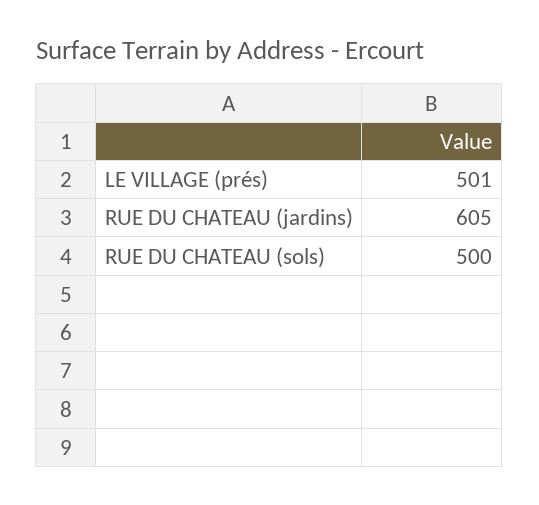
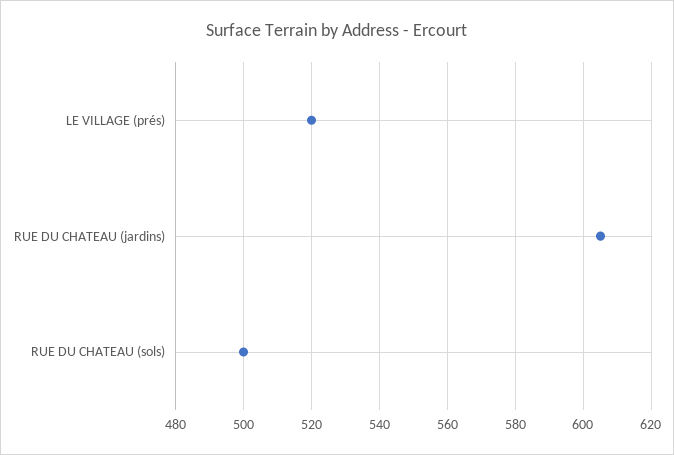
  {
-   "LE VILLAGE (prés)": 501,
+   "LE VILLAGE (prés)": 520,
    "RUE DU CHATEAU (jardins)": 605,
    "RUE DU CHATEAU (sols)": 500
  }

